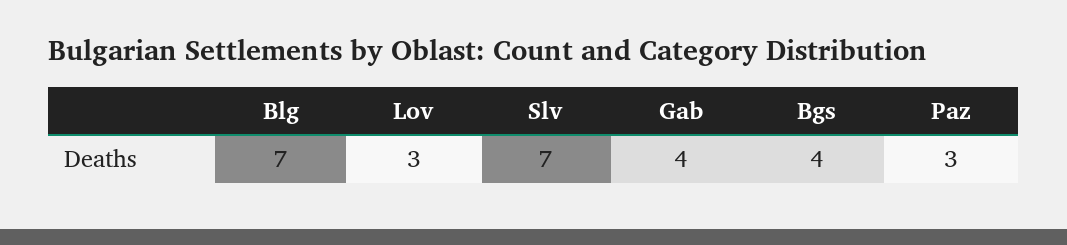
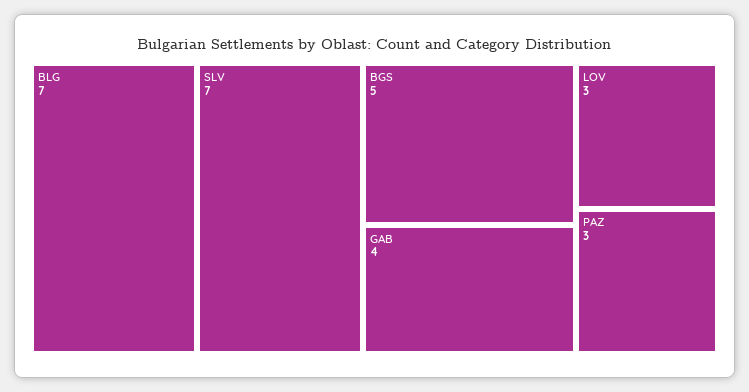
  {
    "Blg": 7,
    "Lov": 3,
    "Slv": 7,
    "Gab": 4,
-   "Bgs": 4,
+   "Bgs": 5,
    "Paz": 3
  }

